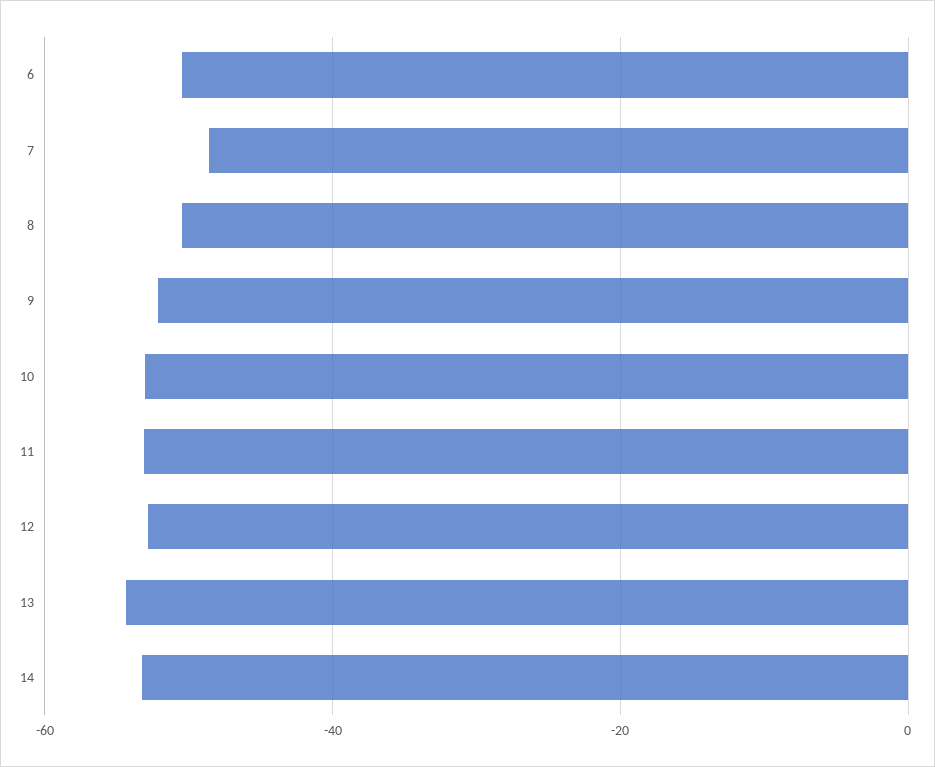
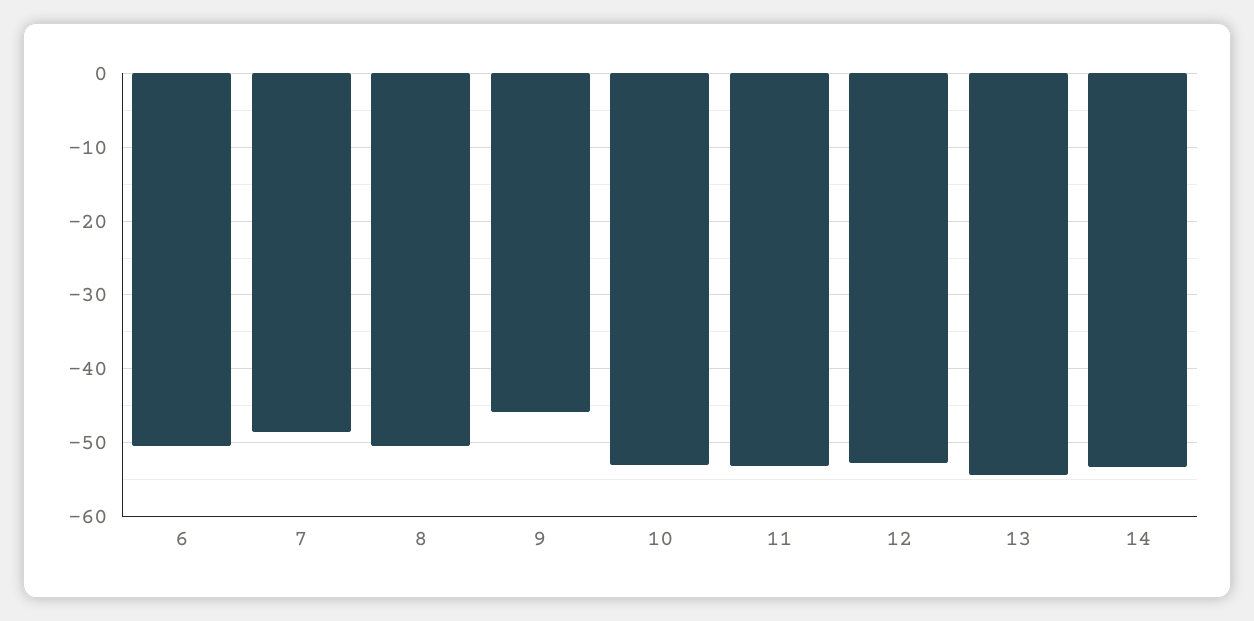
  {
    "6": -50,
    "7": -49,
    "8": -50,
-   "9": -52,
+   "9": -46,
    "10": -53,
    "11": -53,
    "12": -53,
    "13": -54,
    "14": -53
  }

